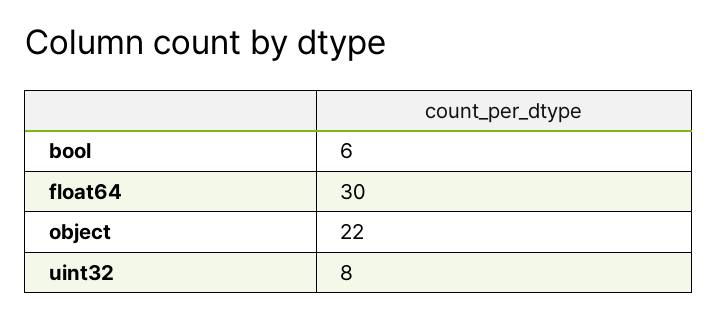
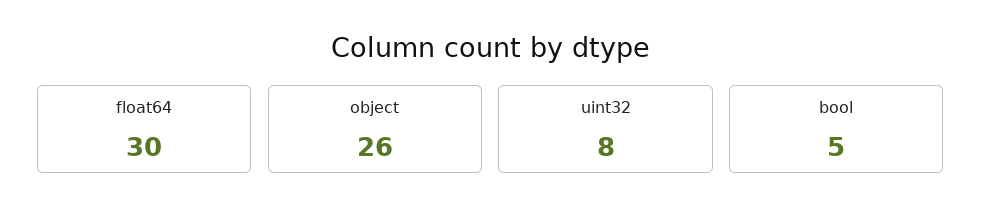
  {
-   "bool": 6,
+   "bool": 5,
    "float64": 30,
-   "object": 22,
+   "object": 26,
    "uint32": 8
  }

